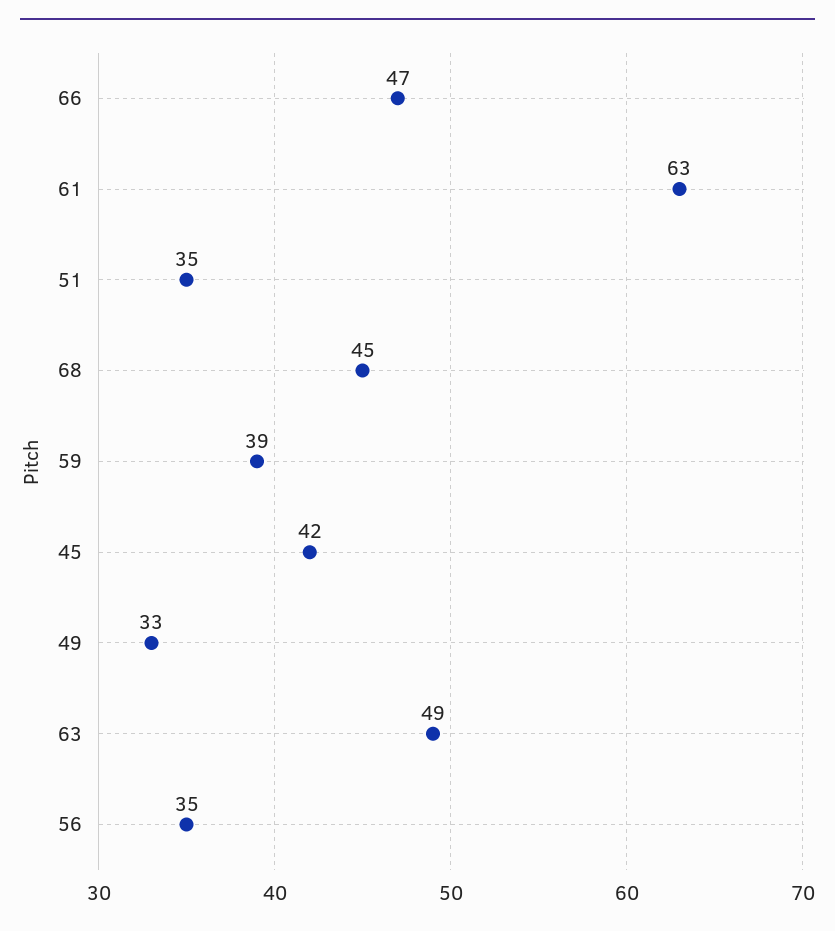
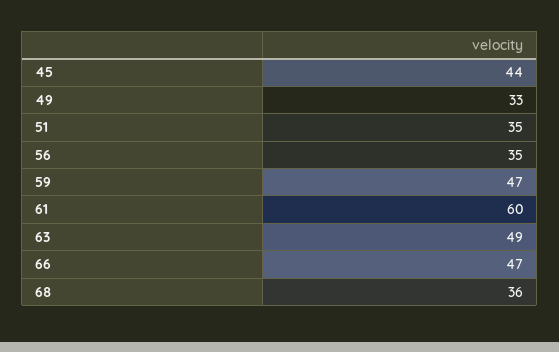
  {
    "66": 47,
-   "61": 63,
+   "61": 60,
    "51": 35,
-   "68": 45,
+   "68": 36,
-   "59": 39,
+   "59": 47,
-   "45": 42,
+   "45": 44,
    "49": 33,
    "63": 49,
    "56": 35
  }

